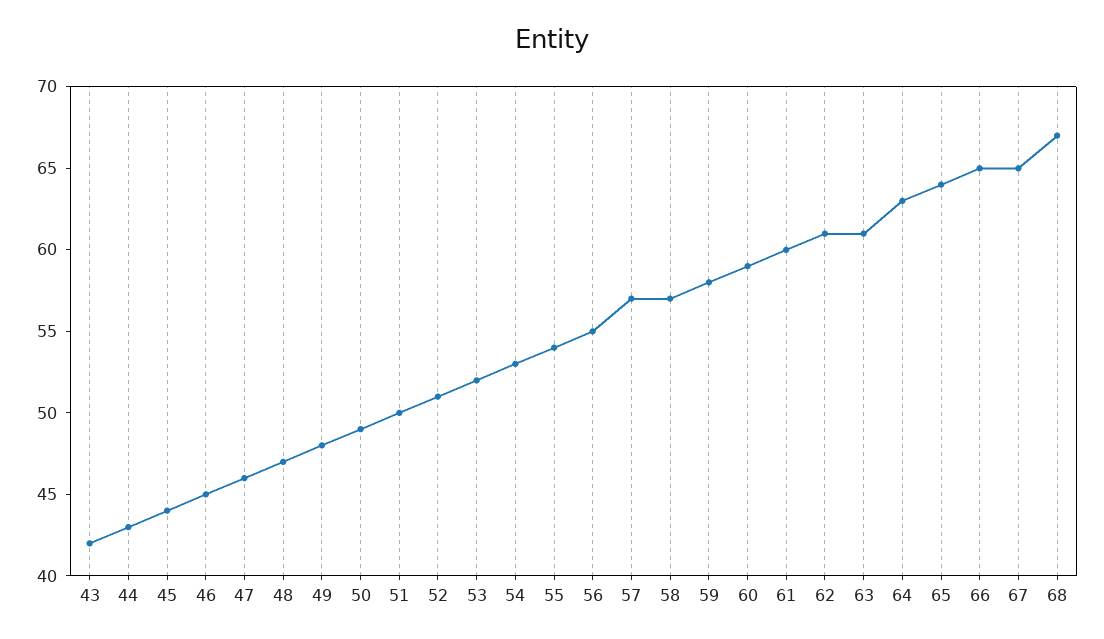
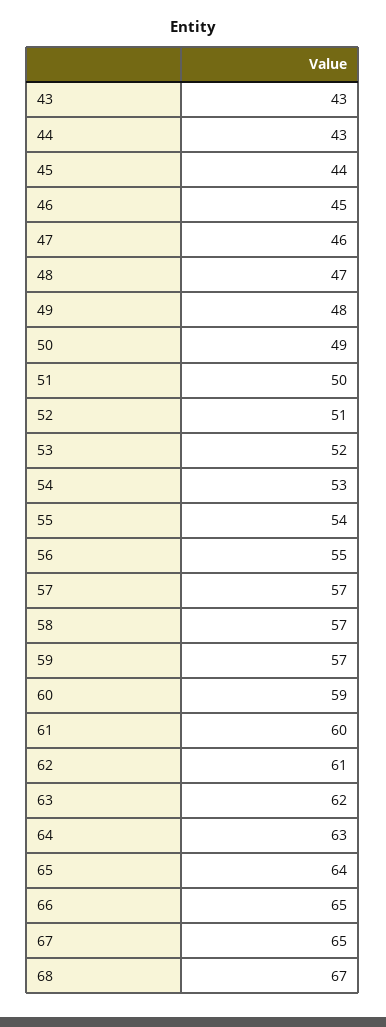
  {
-   "43": 42,
+   "43": 43,
    "44": 43,
    "45": 44,
    "46": 45,
    "47": 46,
    "48": 47,
    "49": 48,
    "50": 49,
    "51": 50,
    "52": 51,
    "53": 52,
    "54": 53,
    "55": 54,
    "56": 55,
    "57": 57,
    "58": 57,
-   "59": 58,
+   "59": 57,
    "60": 59,
    "61": 60,
    "62": 61,
-   "63": 61,
+   "63": 62,
    "64": 63,
    "65": 64,
    "66": 65,
    "67": 65,
    "68": 67
  }

